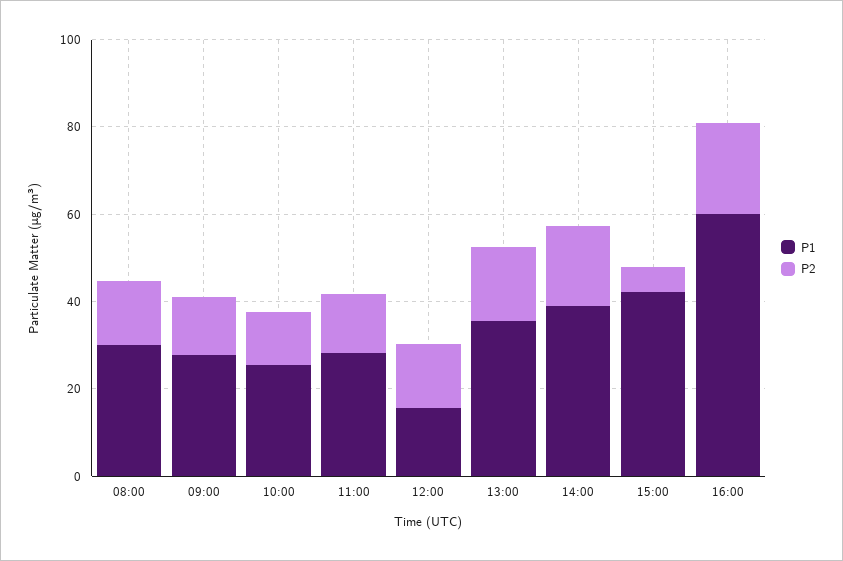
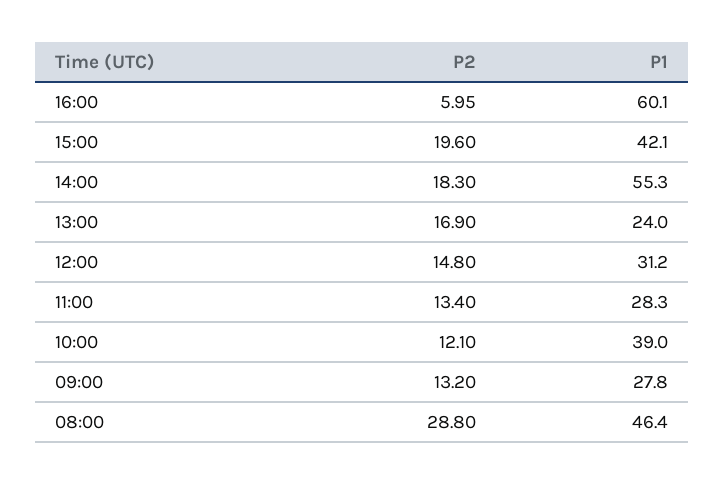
  {
    "P1": {
-     "08:00": 30,
+     "08:00": 46.4,
      "09:00": 27.8,
-     "10:00": 25,
+     "10:00": 39,
      "11:00": 28.3,
-     "12:00": 15,
+     "12:00": 31.2,
-     "13:00": 35,
+     "13:00": 24,
-     "14:00": 40,
+     "14:00": 55.3,
      "15:00": 42.1,
      "16:00": 60.1
    },
    "P2": {
-     "08:00": 15,
+     "08:00": 28.8,
      "09:00": 13.2,
      "10:00": 12.1,
      "11:00": 13.4,
      "12:00": 14.8,
      "13:00": 16.9,
      "14:00": 18.3,
-     "15:00": 5,
+     "15:00": 19.6,
-     "16:00": 20
+     "16:00": 5.95
    }
  }

